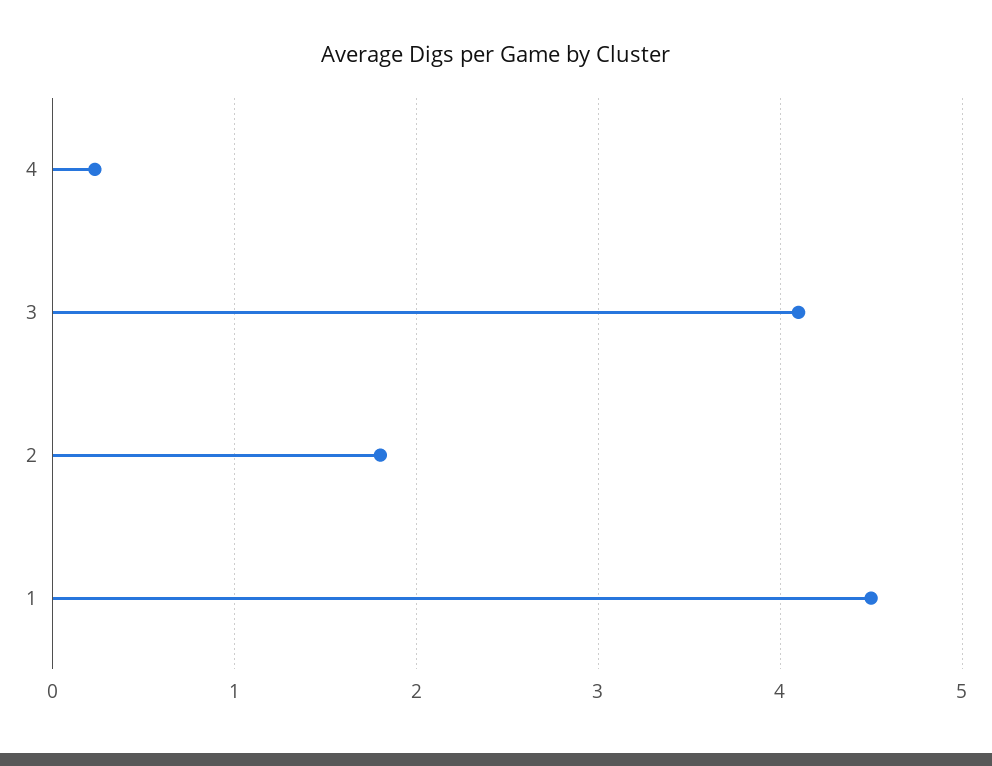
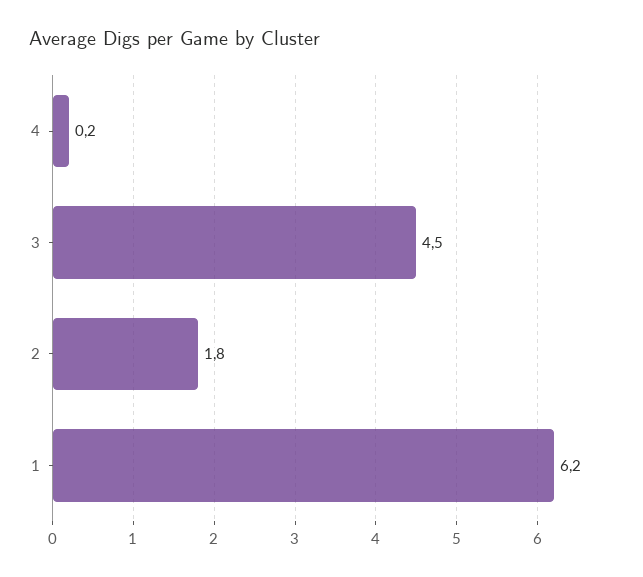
  {
    "4": 0.2,
-   "3": 4.1,
+   "3": 4.5,
    "2": 1.8,
-   "1": 4.5
+   "1": 6.2
  }

